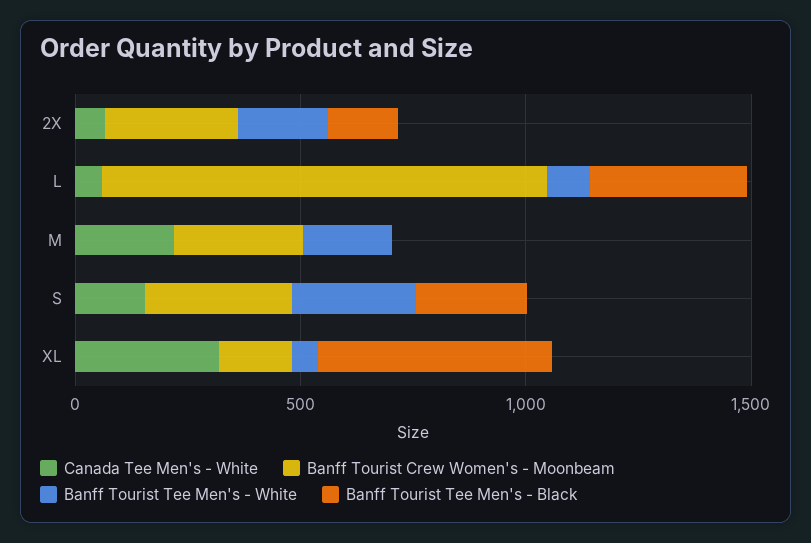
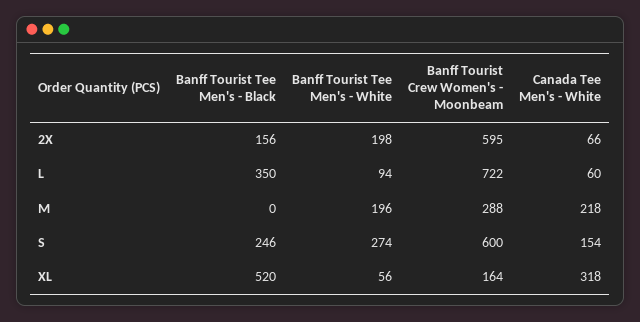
  {
    "Canada Tee Men's - White": {
      "2X": 66,
      "L": 60,
      "M": 218,
      "S": 154,
      "XL": 318
    },
    "Banff Tourist Crew Women's - Moonbeam": {
-     "2X": 300,
+     "2X": 595,
-     "L": 1000,
+     "L": 722,
      "M": 288,
-     "S": 300,
+     "S": 600,
      "XL": 164
    },
    "Banff Tourist Tee Men's - White": {
      "2X": 198,
      "L": 94,
      "M": 196,
      "S": 274,
      "XL": 56
    },
    "Banff Tourist Tee Men's - Black": {
      "2X": 156,
      "L": 350,
      "M": 0,
      "S": 246,
      "XL": 520
    }
  }

